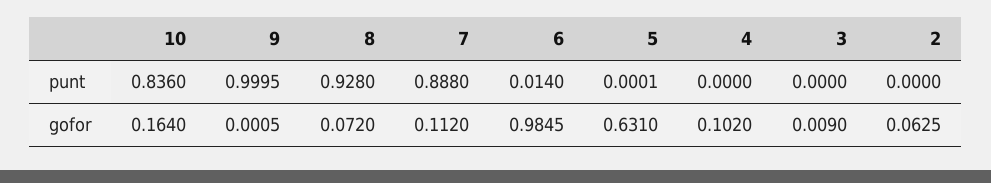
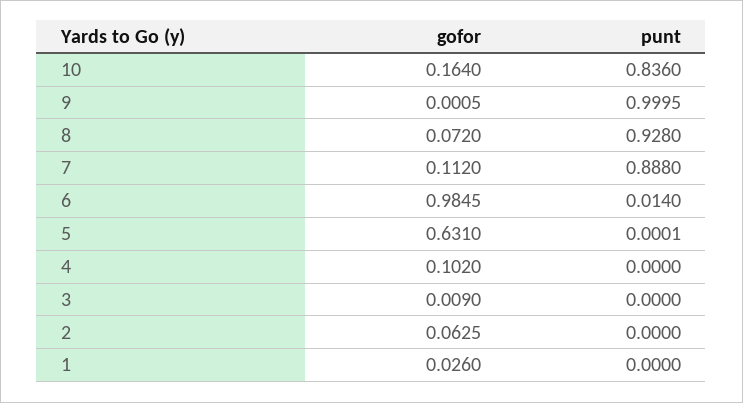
  {
    "10": {
      "punt": 0.836,
      "gofor": 0.164
    },
    "9": {
      "punt": 0.9995,
      "gofor": 0.0005
    },
    "8": {
      "punt": 0.928,
      "gofor": 0.072
    },
    "7": {
      "punt": 0.888,
      "gofor": 0.112
    },
    "6": {
      "punt": 0.014,
      "gofor": 0.9845
    },
    "5": {
      "punt": 0.0001,
      "gofor": 0.631
    },
    "4": {
      "punt": 0,
      "gofor": 0.102
    },
    "3": {
      "punt": 0,
      "gofor": 0.009
    },
    "2": {
      "punt": 0,
      "gofor": 0.0625
-   }
+   },
+   "1": {
+     "gofor": 0.026,
+     "punt": 0
+   }
  }

